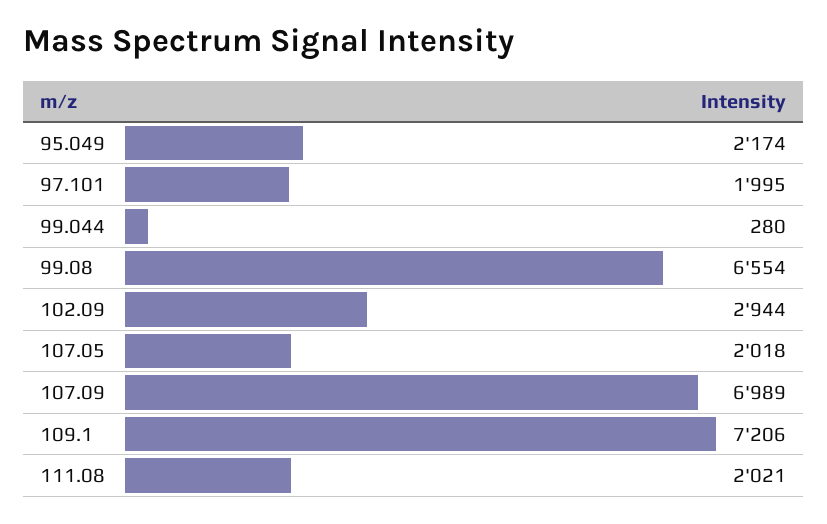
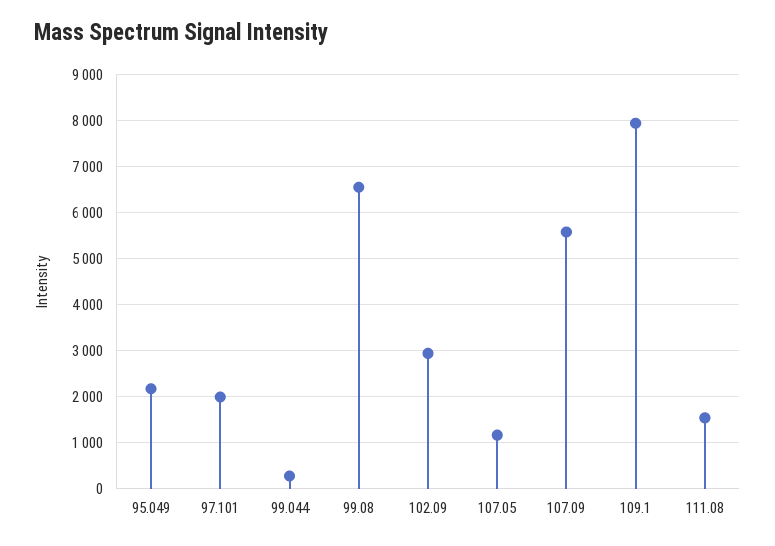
  {
    "95.049": 2174,
    "97.101": 1995,
    "99.044": 280,
    "99.08": 6554,
    "102.09": 2944,
-   "107.05": 2018,
+   "107.05": 1200,
-   "107.09": 6989,
+   "107.09": 5600,
-   "109.1": 7206,
+   "109.1": 8000,
-   "111.08": 2021
+   "111.08": 1600
  }

